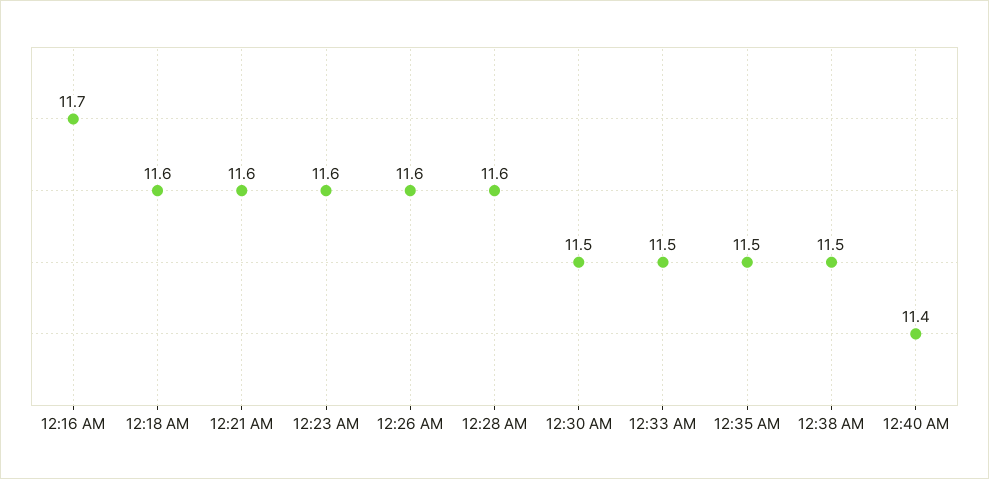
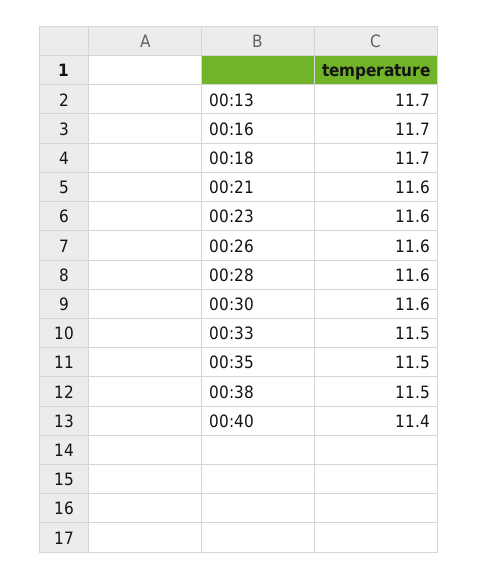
  {
    "12:16 AM": 11.7,
-   "12:18 AM": 11.6,
+   "12:18 AM": 11.7,
    "12:21 AM": 11.6,
    "12:23 AM": 11.6,
    "12:26 AM": 11.6,
    "12:28 AM": 11.6,
-   "12:30 AM": 11.5,
+   "12:30 AM": 11.6,
    "12:33 AM": 11.5,
    "12:35 AM": 11.5,
    "12:38 AM": 11.5,
-   "12:40 AM": 11.4
+   "12:40 AM": 11.4,
+   "00:13": 11.7
  }

